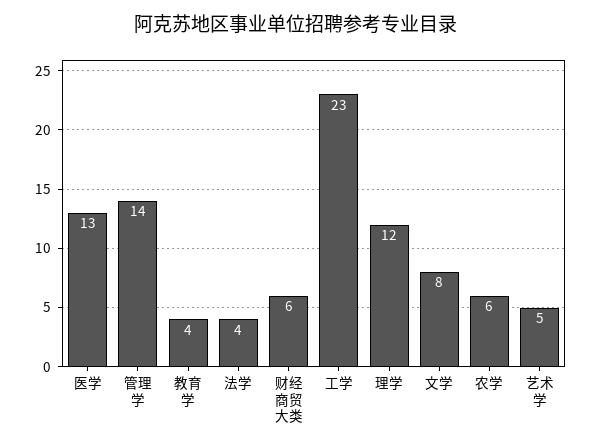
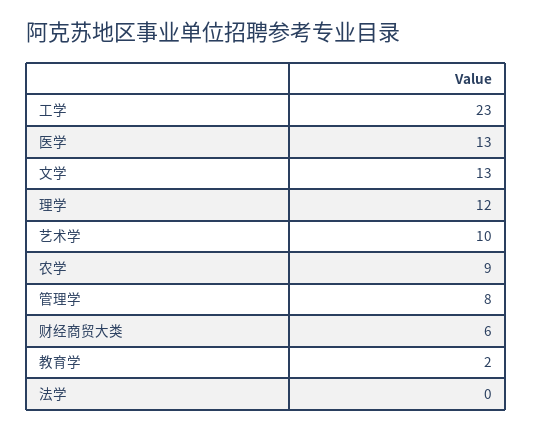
  {
    "医学": 13,
-   "管理学": 14,
+   "管理学": 8,
-   "教育学": 4,
+   "教育学": 2,
-   "法学": 4,
+   "法学": 0,
    "财经商贸大类": 6,
    "工学": 23,
    "理学": 12,
-   "文学": 8,
+   "文学": 13,
-   "农学": 6,
+   "农学": 9,
-   "艺术学": 5
+   "艺术学": 10
  }

